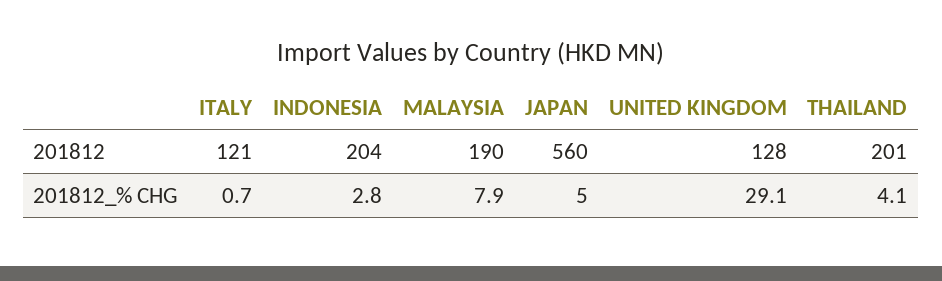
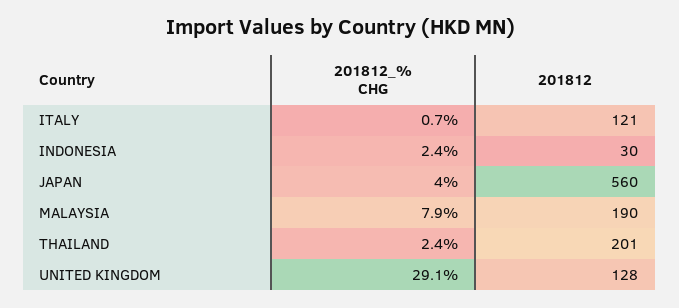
  {
    "ITALY": {
      "201812": 121,
      "201812_% CHG": 0.7
    },
    "INDONESIA": {
-     "201812": 204,
+     "201812": 30,
-     "201812_% CHG": 2.8
+     "201812_% CHG": 2.4
    },
    "MALAYSIA": {
      "201812": 190,
      "201812_% CHG": 7.9
    },
    "JAPAN": {
      "201812": 560,
-     "201812_% CHG": 5
+     "201812_% CHG": 4
    },
    "UNITED KINGDOM": {
      "201812": 128,
      "201812_% CHG": 29.1
    },
    "THAILAND": {
      "201812": 201,
-     "201812_% CHG": 4.1
+     "201812_% CHG": 2.4
    }
  }

